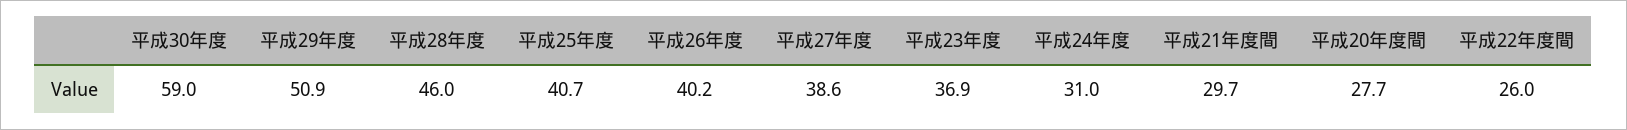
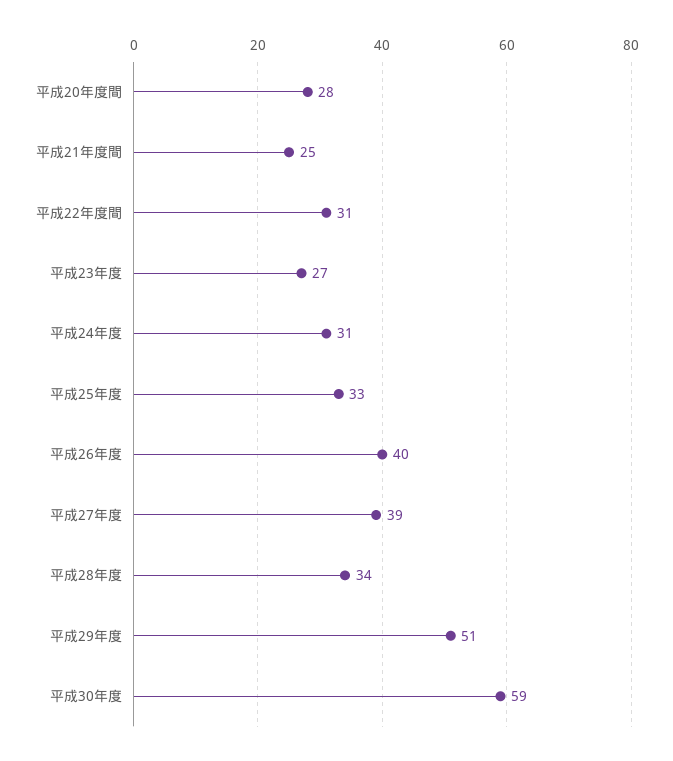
  {
    "平成30年度": 59,
    "平成29年度": 50.9,
-   "平成28年度": 46,
+   "平成28年度": 34,
-   "平成25年度": 40.7,
+   "平成25年度": 33,
    "平成26年度": 40.2,
    "平成27年度": 38.6,
-   "平成23年度": 36.9,
+   "平成23年度": 27,
    "平成24年度": 31,
-   "平成21年度間": 29.7,
+   "平成21年度間": 25,
    "平成20年度間": 27.7,
-   "平成22年度間": 26
+   "平成22年度間": 31
  }

